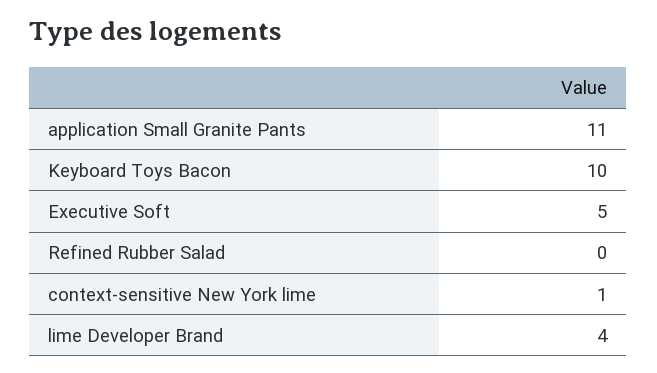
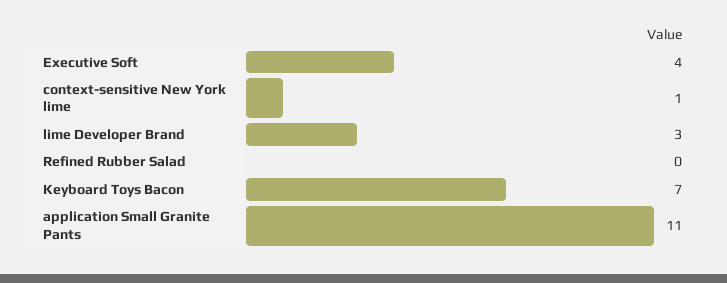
  {
    "application Small Granite Pants": 11,
-   "Keyboard Toys Bacon": 10,
+   "Keyboard Toys Bacon": 7,
-   "Executive Soft": 5,
+   "Executive Soft": 4,
    "Refined Rubber Salad": 0,
    "context-sensitive New York lime": 1,
-   "lime Developer Brand": 4
+   "lime Developer Brand": 3
  }

